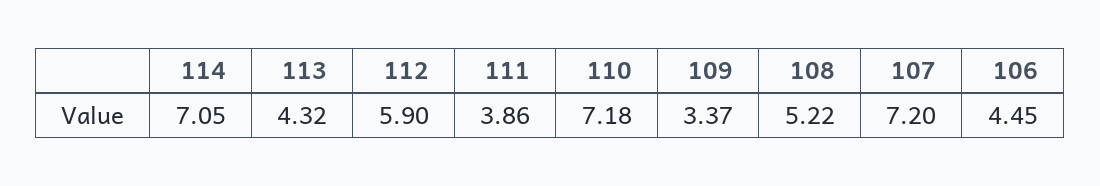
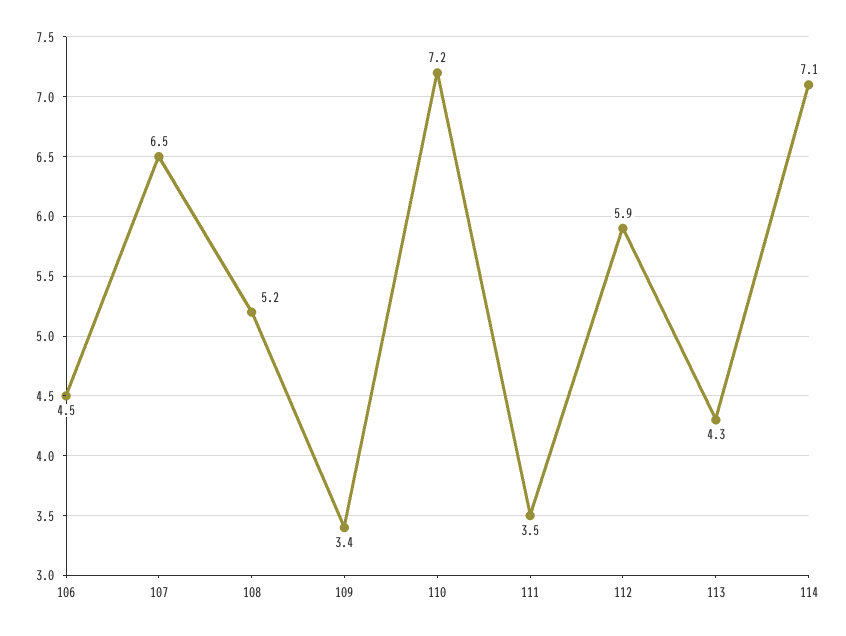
  {
    "114": 7.05,
    "113": 4.32,
    "112": 5.9,
-   "111": 3.86,
+   "111": 3.5,
    "110": 7.18,
    "109": 3.37,
    "108": 5.22,
-   "107": 7.2,
+   "107": 6.5,
    "106": 4.45
  }

